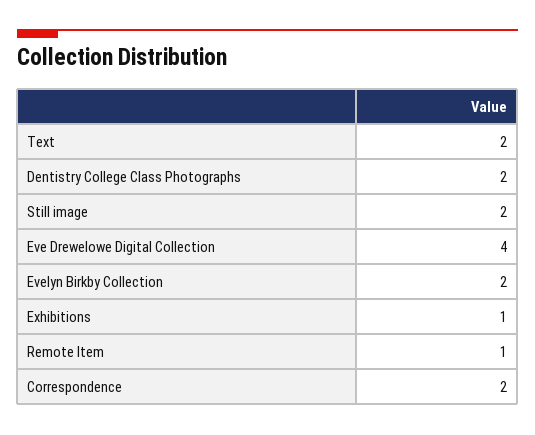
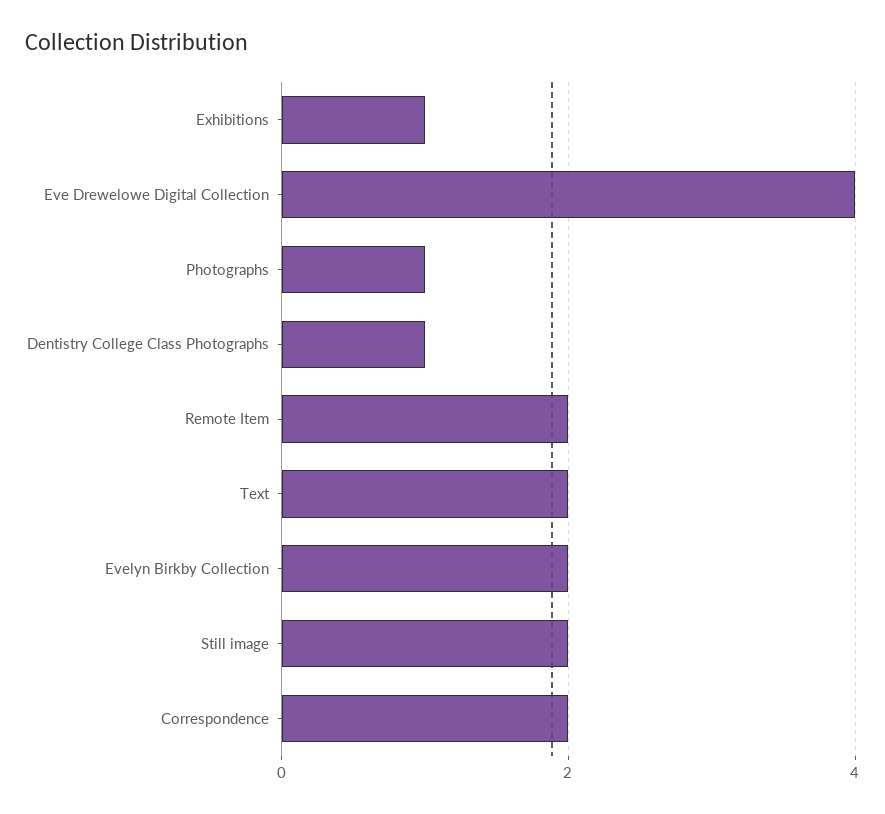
  {
    "Text": 2,
-   "Dentistry College Class Photographs": 2,
+   "Dentistry College Class Photographs": 1,
    "Still image": 2,
    "Eve Drewelowe Digital Collection": 4,
    "Evelyn Birkby Collection": 2,
    "Exhibitions": 1,
-   "Remote Item": 1,
+   "Remote Item": 2,
-   "Correspondence": 2
+   "Correspondence": 2,
+   "Photographs": 1
  }

